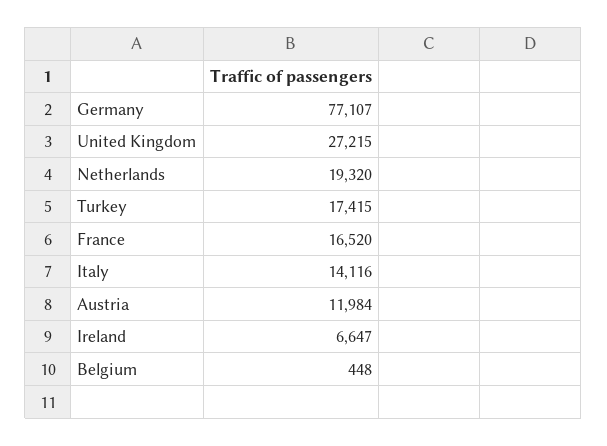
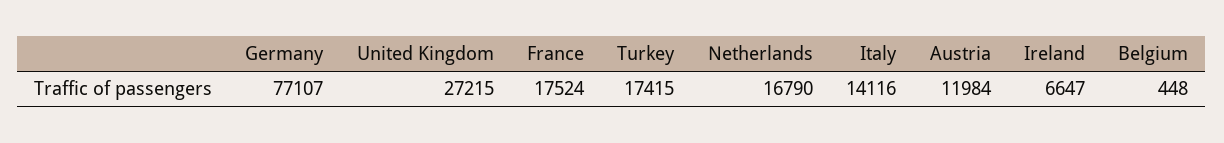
  {
    "Germany": 77107,
    "United Kingdom": 27215,
-   "Netherlands": 19320,
+   "Netherlands": 16790,
    "Turkey": 17415,
-   "France": 16520,
+   "France": 17524,
    "Italy": 14116,
    "Austria": 11984,
    "Ireland": 6647,
    "Belgium": 448
  }

